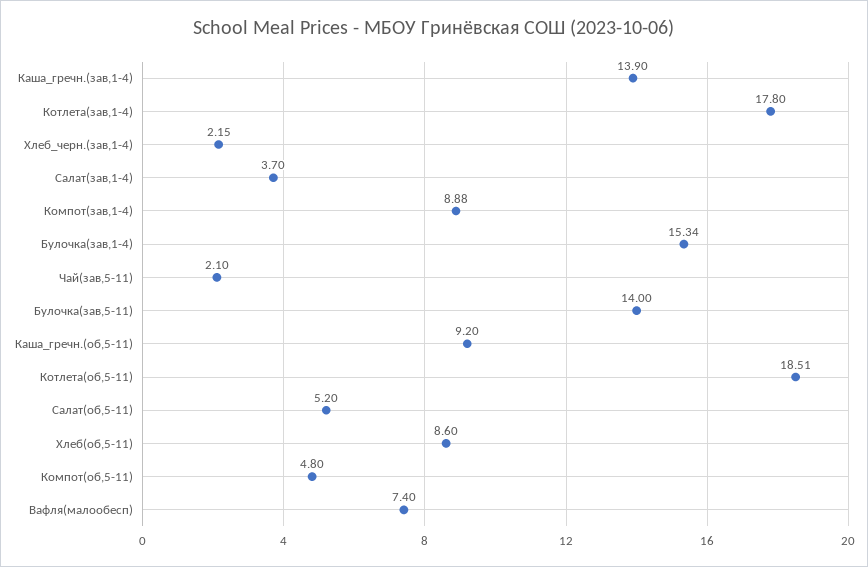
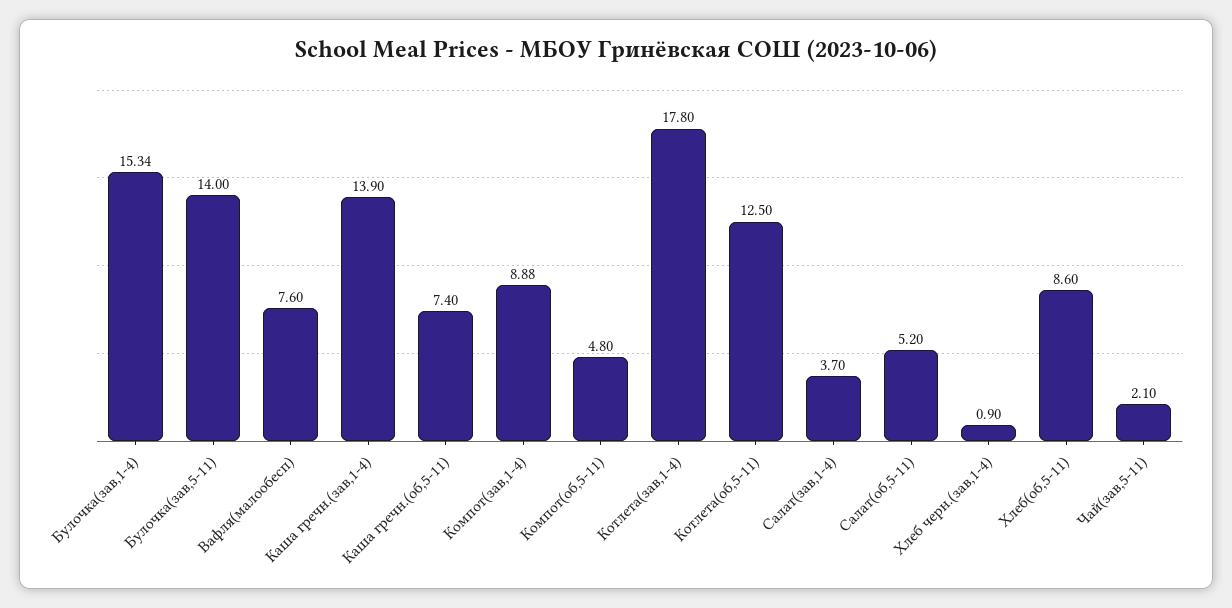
  {
    "Каша_гречн.(зав,1-4)": 13.9,
    "Котлета(зав,1-4)": 17.8,
-   "Хлеб_черн.(зав,1-4)": 2.15,
+   "Хлеб_черн.(зав,1-4)": 0.9,
    "Салат(зав,1-4)": 3.7,
    "Компот(зав,1-4)": 8.88,
    "Булочка(зав,1-4)": 15.34,
    "Чай(зав,5-11)": 2.1,
    "Булочка(зав,5-11)": 14,
-   "Каша_гречн.(об,5-11)": 9.2,
+   "Каша_гречн.(об,5-11)": 7.4,
-   "Котлета(об,5-11)": 18.51,
+   "Котлета(об,5-11)": 12.5,
    "Салат(об,5-11)": 5.2,
    "Хлеб(об,5-11)": 8.6,
    "Компот(об,5-11)": 4.8,
-   "Вафля(малообесп)": 7.4
+   "Вафля(малообесп)": 7.6
  }

